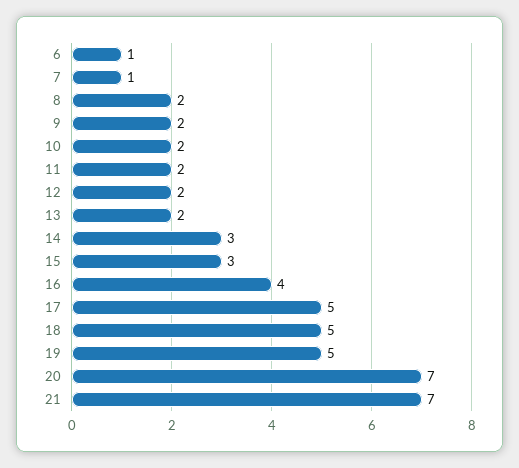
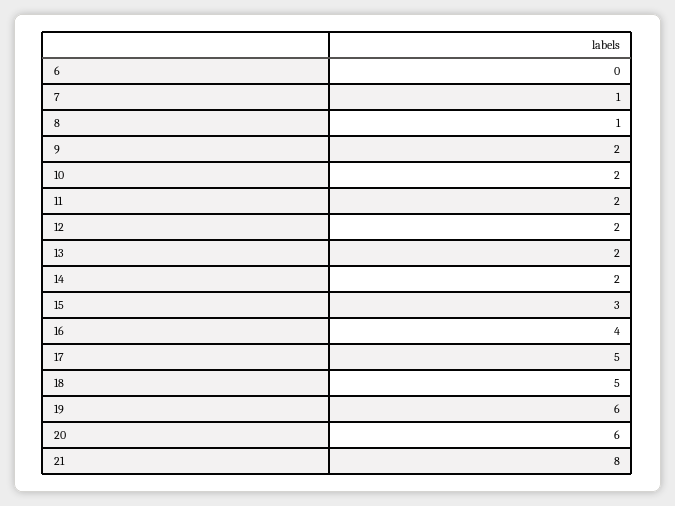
  {
-   "6": 1,
+   "6": 0,
    "7": 1,
-   "8": 2,
+   "8": 1,
    "9": 2,
    "10": 2,
    "11": 2,
    "12": 2,
    "13": 2,
-   "14": 3,
+   "14": 2,
    "15": 3,
    "16": 4,
    "17": 5,
    "18": 5,
-   "19": 5,
+   "19": 6,
-   "20": 7,
+   "20": 6,
-   "21": 7
+   "21": 8
  }

